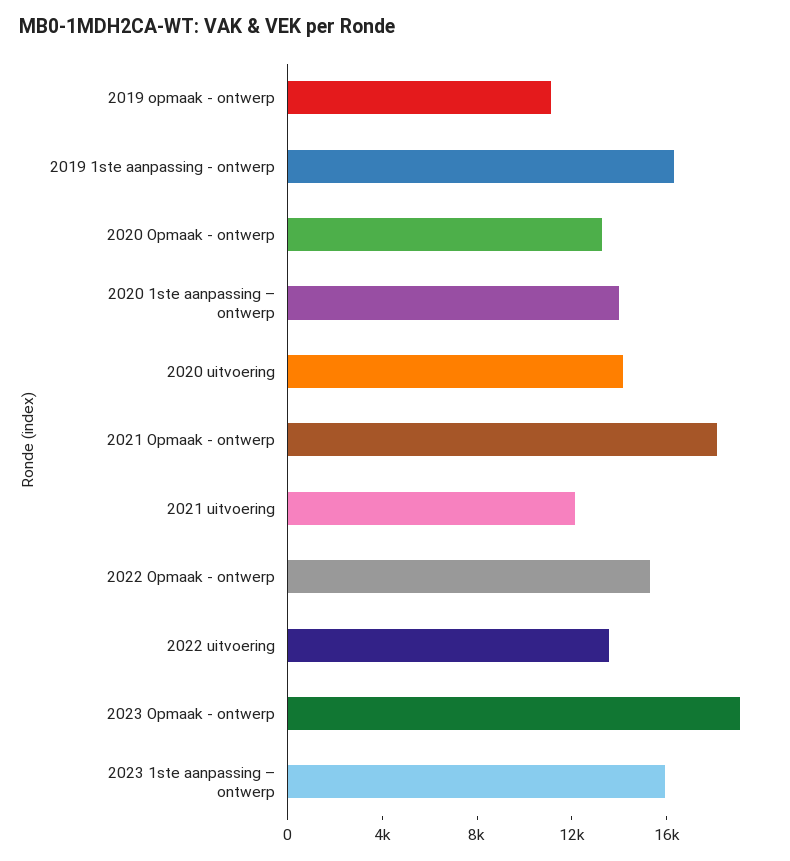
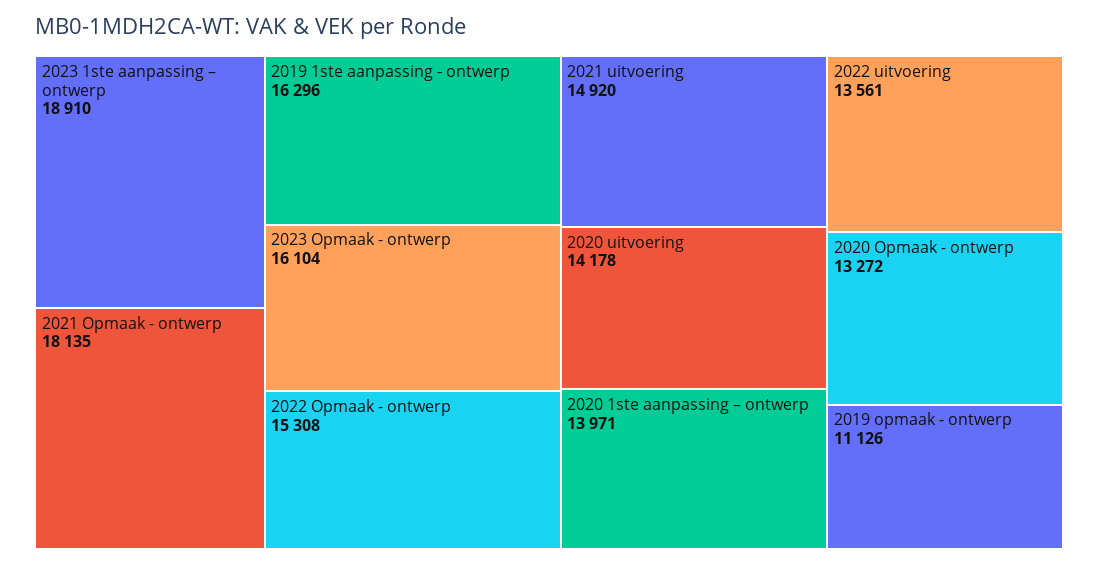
  {
    "2019 opmaak - ontwerp": 11126,
    "2019 1ste aanpassing - ontwerp": 16296,
    "2020 Opmaak - ontwerp": 13272,
    "2020 1ste aanpassing – ontwerp": 13971,
    "2020 uitvoering": 14178,
    "2021 Opmaak - ontwerp": 18135,
-   "2021 uitvoering": 12000,
+   "2021 uitvoering": 14920,
    "2022 Opmaak - ontwerp": 15308,
    "2022 uitvoering": 13561,
-   "2023 Opmaak - ontwerp": 19000,
+   "2023 Opmaak - ontwerp": 16104,
-   "2023 1ste aanpassing – ontwerp": 16000
+   "2023 1ste aanpassing – ontwerp": 18910
  }

